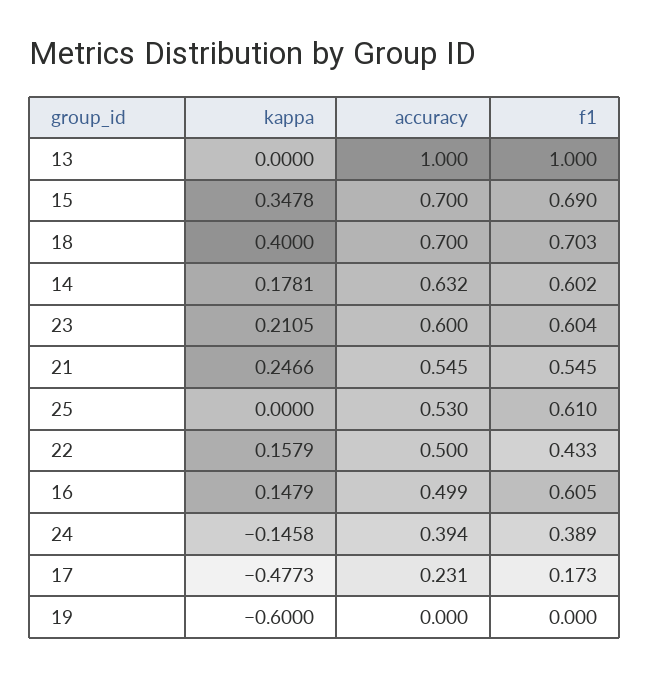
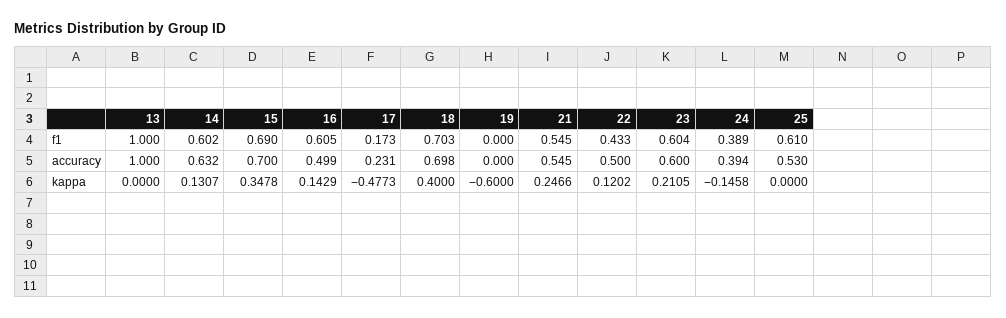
  {
    "kappa": {
      "13": 0,
      "15": 0.3478,
      "18": 0.4,
-     "14": 0.1781,
+     "14": 0.1307,
      "23": 0.2105,
      "21": 0.2466,
      "25": 0,
-     "22": 0.1579,
+     "22": 0.1202,
-     "16": 0.1479,
+     "16": 0.1429,
      "24": -0.1458,
      "17": -0.4773,
      "19": -0.6
    },
    "accuracy": {
      "13": 1,
      "15": 0.7,
-     "18": 0.7,
+     "18": 0.698,
      "14": 0.632,
      "23": 0.6,
      "21": 0.545,
      "25": 0.53,
      "22": 0.5,
      "16": 0.499,
      "24": 0.394,
      "17": 0.231,
      "19": 0
    },
    "f1": {
      "13": 1,
      "15": 0.69,
      "18": 0.703,
      "14": 0.602,
      "23": 0.604,
      "21": 0.545,
      "25": 0.61,
      "22": 0.433,
      "16": 0.605,
      "24": 0.389,
      "17": 0.173,
      "19": 0
    }
  }

